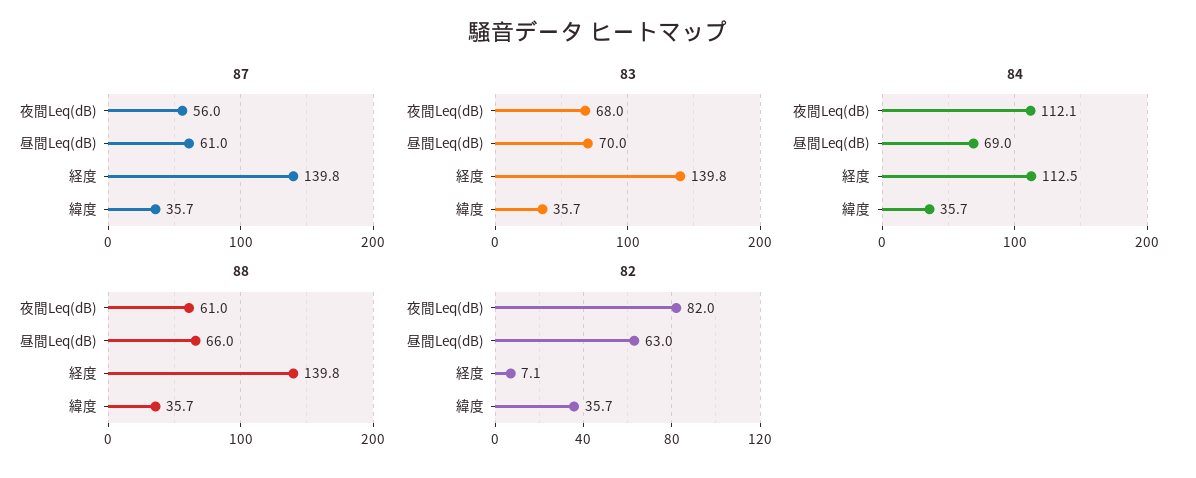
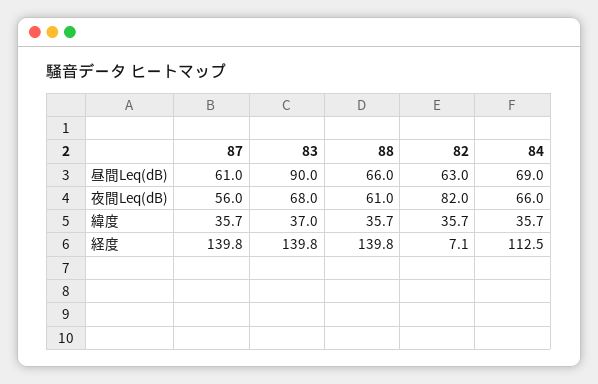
  {
    "87": {
      "夜間Leq(dB)": 56,
      "昼間Leq(dB)": 61,
      "経度": 139.8,
      "緯度": 35.7
    },
    "83": {
      "夜間Leq(dB)": 68,
-     "昼間Leq(dB)": 70,
+     "昼間Leq(dB)": 90,
      "経度": 139.8,
-     "緯度": 35.7
+     "緯度": 37
    },
    "84": {
-     "夜間Leq(dB)": 112.1,
+     "夜間Leq(dB)": 66,
      "昼間Leq(dB)": 69,
      "経度": 112.5,
      "緯度": 35.7
    },
    "88": {
      "夜間Leq(dB)": 61,
      "昼間Leq(dB)": 66,
      "経度": 139.8,
      "緯度": 35.7
    },
    "82": {
      "夜間Leq(dB)": 82,
      "昼間Leq(dB)": 63,
      "経度": 7.1,
      "緯度": 35.7
    }
  }

